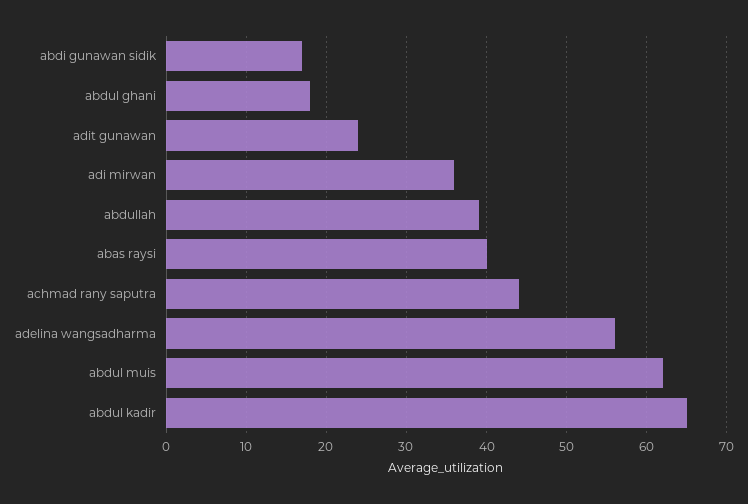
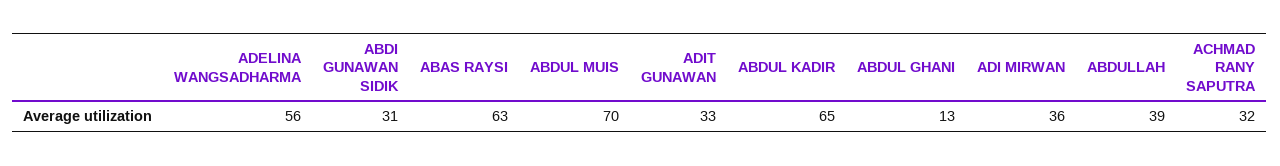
  {
-   "abdi gunawan sidik": 17,
+   "abdi gunawan sidik": 31,
-   "abdul ghani": 18,
+   "abdul ghani": 13,
-   "adit gunawan": 24,
+   "adit gunawan": 33,
    "adi mirwan": 36,
    "abdullah": 39,
-   "abas raysi": 40,
+   "abas raysi": 63,
-   "achmad rany saputra": 44,
+   "achmad rany saputra": 32,
    "adelina wangsadharma": 56,
-   "abdul muis": 62,
+   "abdul muis": 70,
    "abdul kadir": 65
  }

